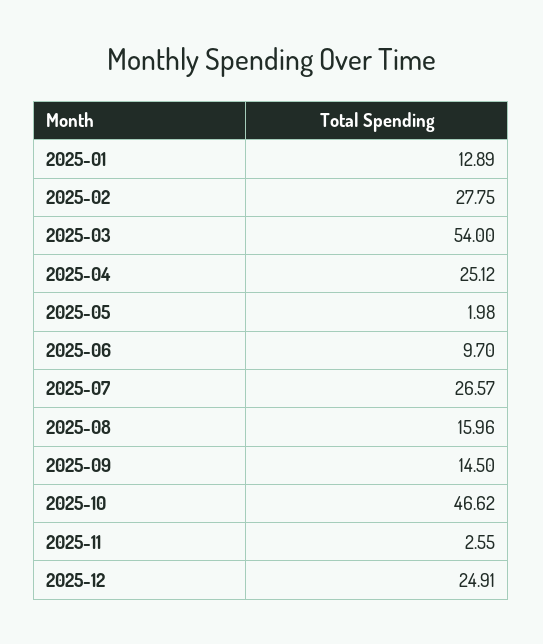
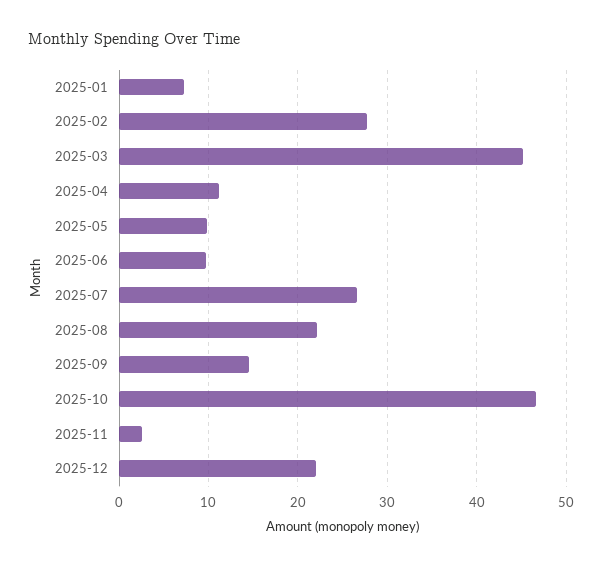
  {
-   "2025-01": 12.89,
+   "2025-01": 7,
    "2025-02": 27.75,
-   "2025-03": 54,
+   "2025-03": 45,
-   "2025-04": 25.12,
+   "2025-04": 11,
-   "2025-05": 1.98,
+   "2025-05": 10,
    "2025-06": 9.7,
    "2025-07": 26.57,
-   "2025-08": 15.96,
+   "2025-08": 22,
    "2025-09": 14.5,
    "2025-10": 46.62,
    "2025-11": 2.55,
-   "2025-12": 24.91
+   "2025-12": 22
  }

